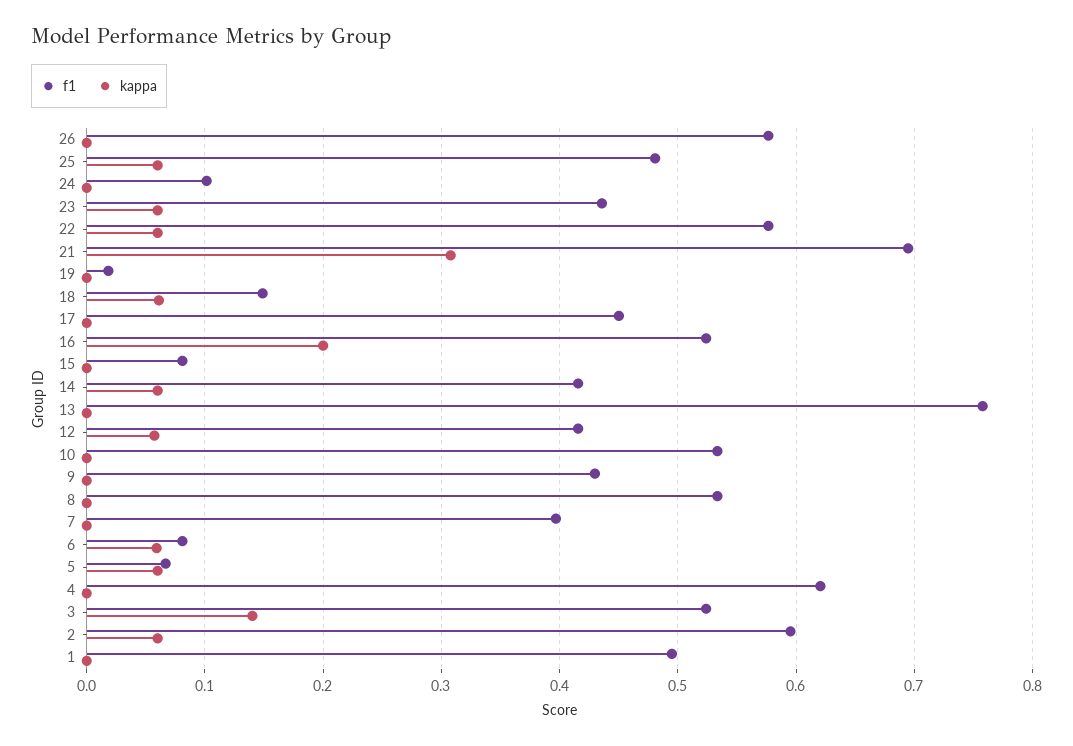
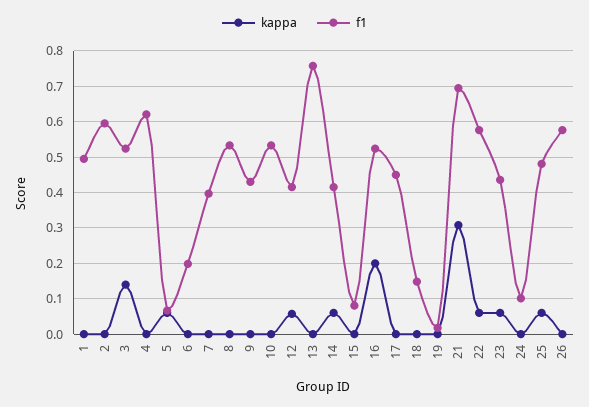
  {
    "f1": {
      "26": 0.58,
      "25": 0.48,
      "24": 0.1,
      "23": 0.44,
      "22": 0.58,
      "21": 0.69,
      "19": 0.02,
      "18": 0.15,
      "17": 0.45,
      "16": 0.52,
      "15": 0.08,
      "14": 0.42,
      "13": 0.76,
      "12": 0.42,
      "10": 0.53,
      "9": 0.43,
      "8": 0.53,
      "7": 0.4,
-     "6": 0.08,
+     "6": 0.2,
      "5": 0.07,
      "4": 0.62,
      "3": 0.52,
      "2": 0.6,
      "1": 0.49
    },
    "kappa": {
      "26": 0,
      "25": 0.06,
      "24": 0,
      "23": 0.06,
      "22": 0.06,
      "21": 0.31,
      "19": 0,
-     "18": 0.06,
+     "18": 0,
      "17": 0,
      "16": 0.2,
      "15": 0,
      "14": 0.06,
      "13": 0,
      "12": 0.06,
      "10": 0,
      "9": 0,
      "8": 0,
      "7": 0,
-     "6": 0.06,
+     "6": 0,
      "5": 0.06,
      "4": 0,
      "3": 0.14,
-     "2": 0.06,
+     "2": 0,
      "1": 0
    }
  }

